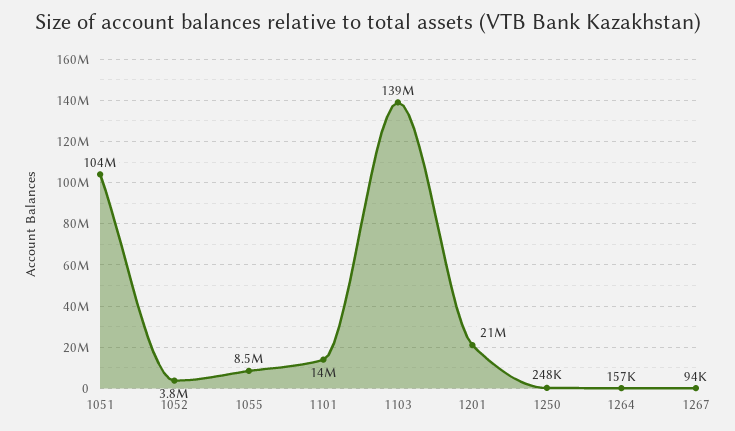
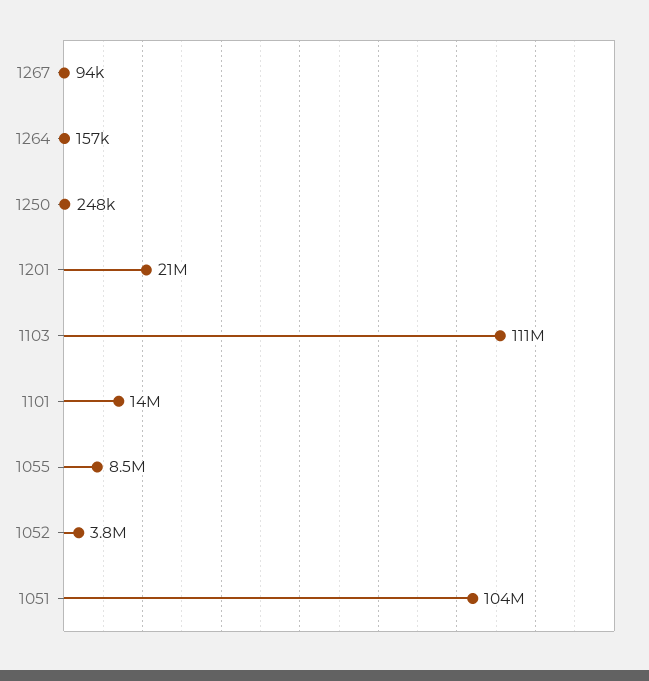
  {
    "1051": 104000000,
    "1052": 3800000,
    "1055": 8500000,
    "1101": 14000000,
-   "1103": 139000000,
+   "1103": 111000000,
    "1201": 21000000,
    "1250": 248000,
    "1264": 157000,
    "1267": 94000
  }

